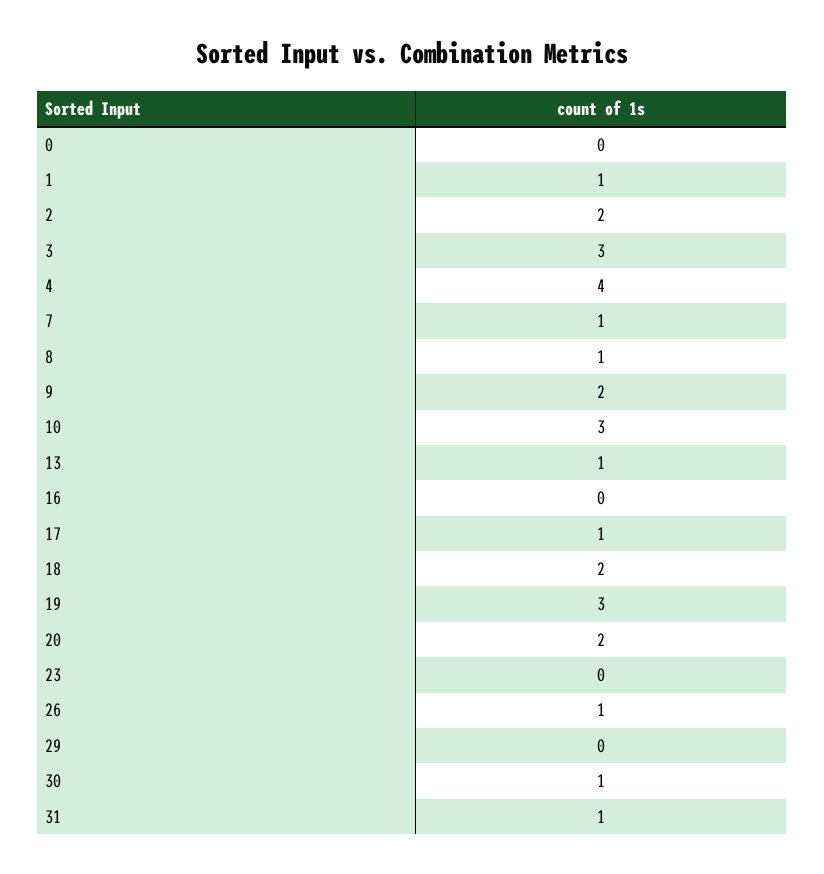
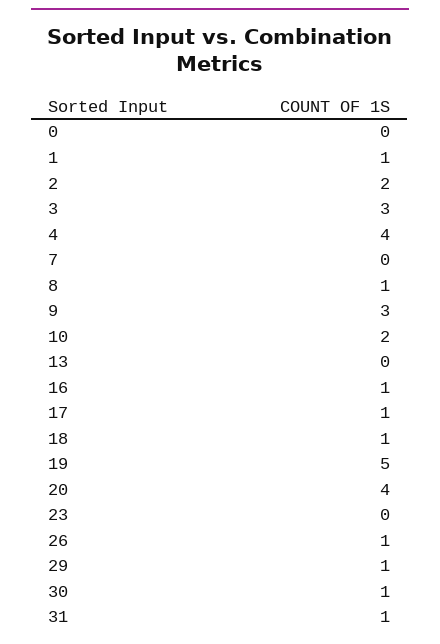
  {
    "0": 0,
    "1": 1,
    "2": 2,
    "3": 3,
    "4": 4,
-   "7": 1,
+   "7": 0,
    "8": 1,
-   "9": 2,
+   "9": 3,
-   "10": 3,
+   "10": 2,
-   "13": 1,
+   "13": 0,
-   "16": 0,
+   "16": 1,
    "17": 1,
-   "18": 2,
+   "18": 1,
-   "19": 3,
+   "19": 5,
-   "20": 2,
+   "20": 4,
    "23": 0,
    "26": 1,
-   "29": 0,
+   "29": 1,
    "30": 1,
    "31": 1
  }

